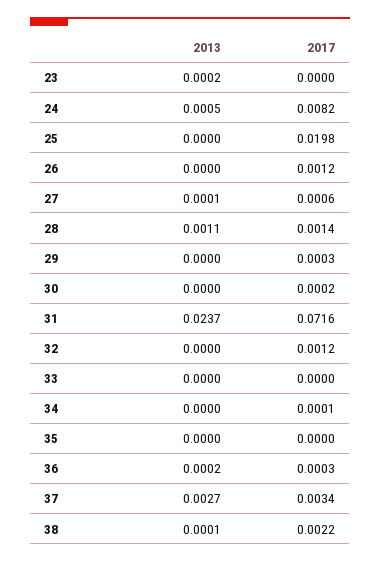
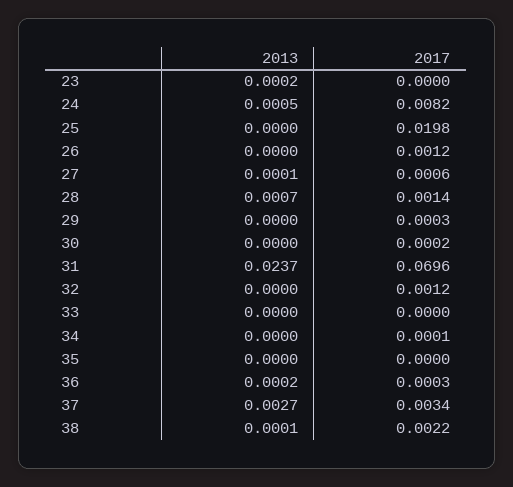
  {
    "2013": {
      "23": 0.0002,
      "24": 0.0005,
      "25": 0,
      "26": 0,
      "27": 0.0001,
-     "28": 0.0011,
+     "28": 0.0007,
      "29": 0,
      "30": 0,
      "31": 0.0237,
      "32": 0,
      "33": 0,
      "34": 0,
      "35": 0,
      "36": 0.0002,
      "37": 0.0027,
      "38": 0.0001
    },
    "2017": {
      "23": 0,
      "24": 0.0082,
      "25": 0.0198,
      "26": 0.0012,
      "27": 0.0006,
      "28": 0.0014,
      "29": 0.0003,
      "30": 0.0002,
-     "31": 0.0716,
+     "31": 0.0696,
      "32": 0.0012,
      "33": 0,
      "34": 0.0001,
      "35": 0,
      "36": 0.0003,
      "37": 0.0034,
      "38": 0.0022
    }
  }

